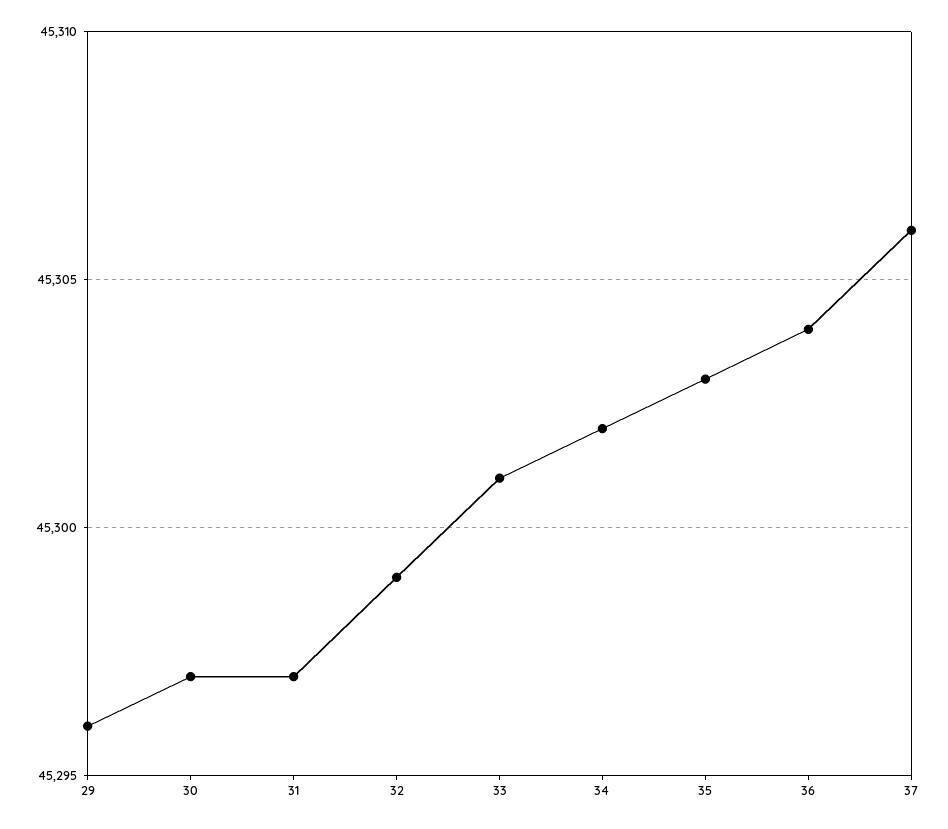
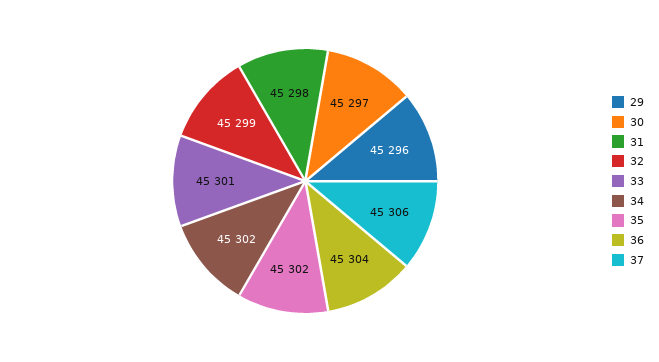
  {
    "29": 45296,
    "30": 45297,
-   "31": 45297,
+   "31": 45298,
    "32": 45299,
    "33": 45301,
    "34": 45302,
-   "35": 45303,
+   "35": 45302,
    "36": 45304,
    "37": 45306
  }

